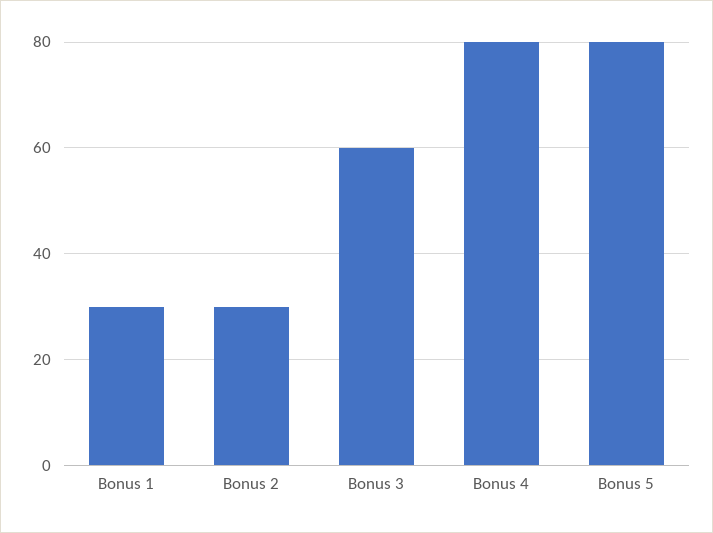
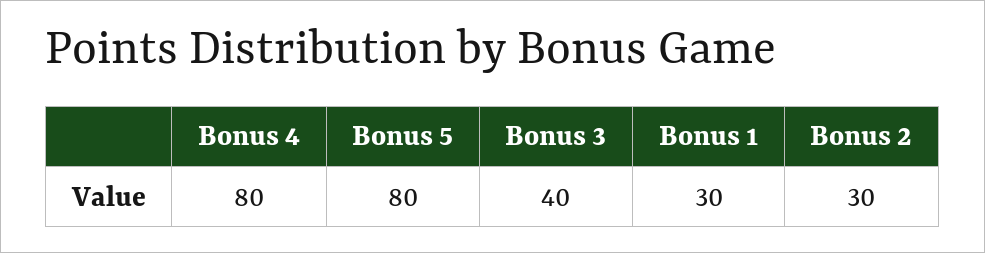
  {
    "Bonus 1": 30,
    "Bonus 2": 30,
-   "Bonus 3": 60,
+   "Bonus 3": 40,
    "Bonus 4": 80,
    "Bonus 5": 80
  }

